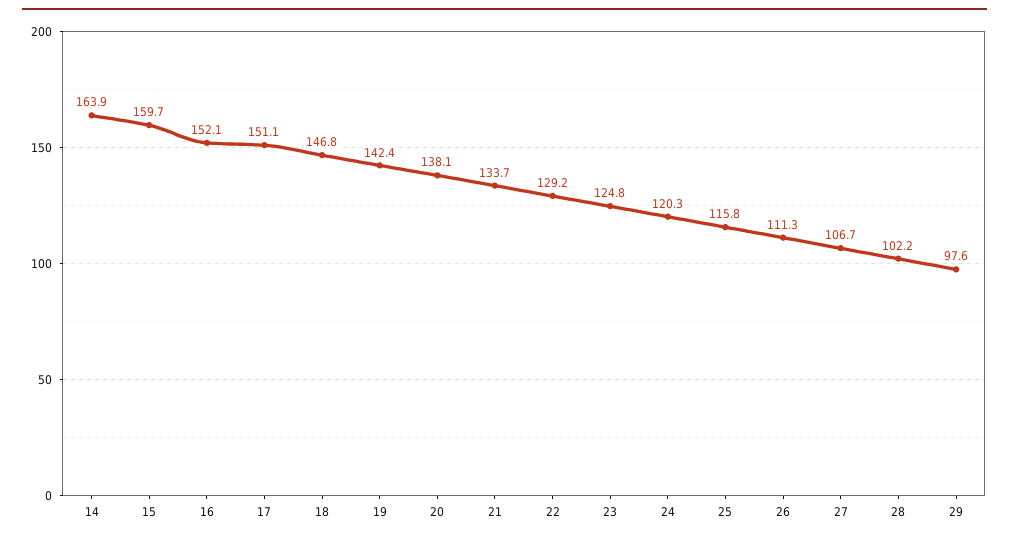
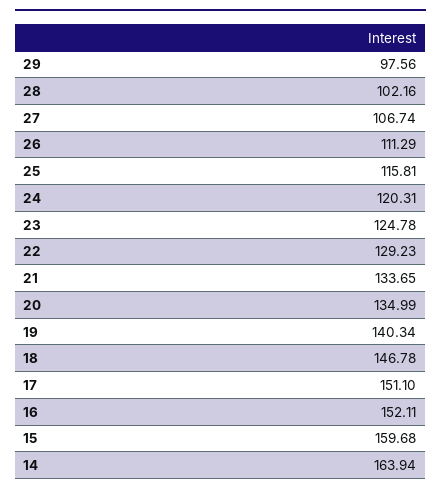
  {
    "14": 163.94,
    "15": 159.68,
    "16": 152.11,
    "17": 151.1,
    "18": 146.78,
-   "19": 142.4,
+   "19": 140.34,
-   "20": 138.1,
+   "20": 134.99,
    "21": 133.65,
    "22": 129.23,
    "23": 124.78,
    "24": 120.31,
    "25": 115.81,
    "26": 111.29,
    "27": 106.74,
    "28": 102.16,
    "29": 97.56
  }

